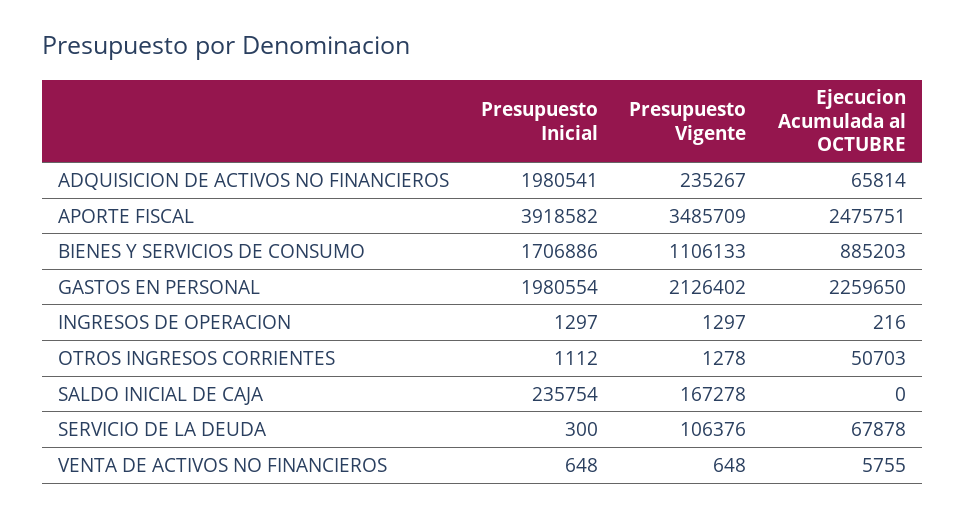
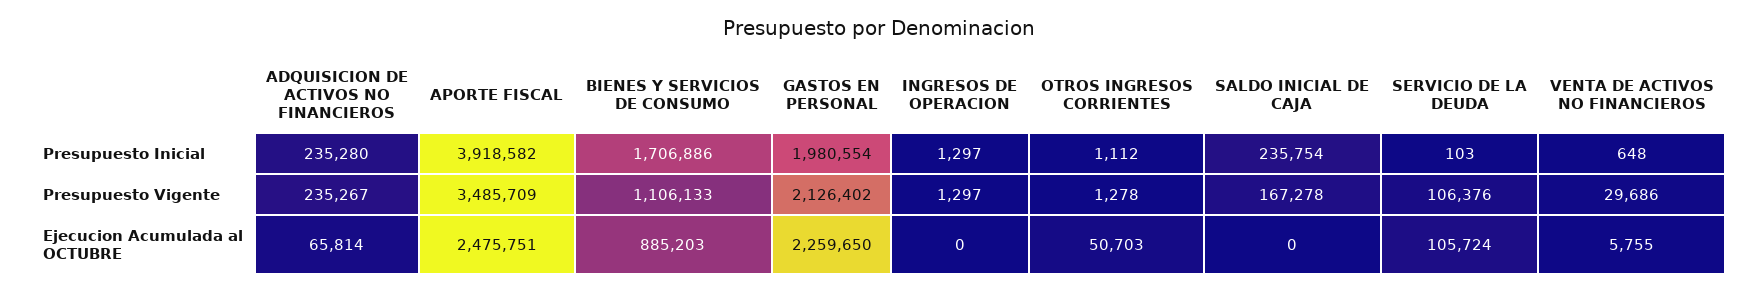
  {
    "Presupuesto Inicial": {
-     "ADQUISICION DE ACTIVOS NO FINANCIEROS": 1980541,
+     "ADQUISICION DE ACTIVOS NO FINANCIEROS": 235280,
      "APORTE FISCAL": 3918582,
      "BIENES Y SERVICIOS DE CONSUMO": 1706886,
      "GASTOS EN PERSONAL": 1980554,
      "INGRESOS DE OPERACION": 1297,
      "OTROS INGRESOS CORRIENTES": 1112,
      "SALDO INICIAL DE CAJA": 235754,
-     "SERVICIO DE LA DEUDA": 300,
+     "SERVICIO DE LA DEUDA": 103,
      "VENTA DE ACTIVOS NO FINANCIEROS": 648
    },
    "Presupuesto Vigente": {
      "ADQUISICION DE ACTIVOS NO FINANCIEROS": 235267,
      "APORTE FISCAL": 3485709,
      "BIENES Y SERVICIOS DE CONSUMO": 1106133,
      "GASTOS EN PERSONAL": 2126402,
      "INGRESOS DE OPERACION": 1297,
      "OTROS INGRESOS CORRIENTES": 1278,
      "SALDO INICIAL DE CAJA": 167278,
      "SERVICIO DE LA DEUDA": 106376,
-     "VENTA DE ACTIVOS NO FINANCIEROS": 648
+     "VENTA DE ACTIVOS NO FINANCIEROS": 29686
    },
    "Ejecucion Acumulada al OCTUBRE": {
      "ADQUISICION DE ACTIVOS NO FINANCIEROS": 65814,
      "APORTE FISCAL": 2475751,
      "BIENES Y SERVICIOS DE CONSUMO": 885203,
      "GASTOS EN PERSONAL": 2259650,
-     "INGRESOS DE OPERACION": 216,
+     "INGRESOS DE OPERACION": 0,
      "OTROS INGRESOS CORRIENTES": 50703,
      "SALDO INICIAL DE CAJA": 0,
-     "SERVICIO DE LA DEUDA": 67878,
+     "SERVICIO DE LA DEUDA": 105724,
      "VENTA DE ACTIVOS NO FINANCIEROS": 5755
    }
  }

